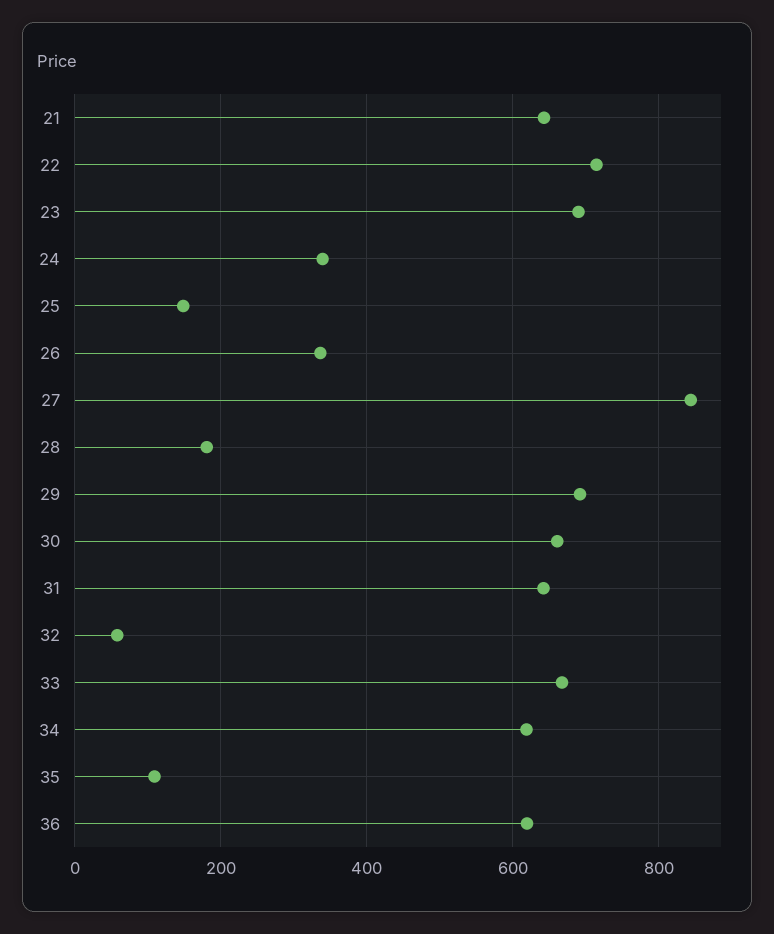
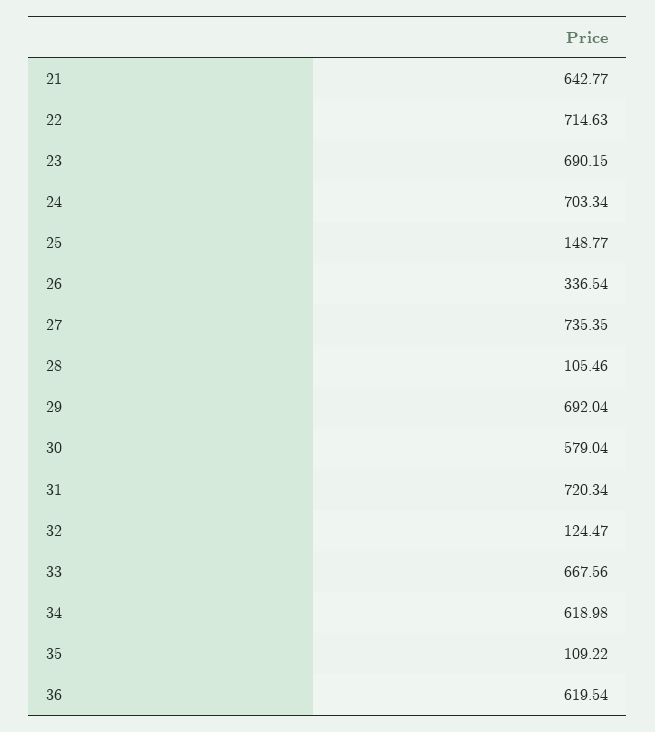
  {
    "21": 642.77,
    "22": 714.63,
    "23": 690.15,
-   "24": 340,
+   "24": 703.34,
    "25": 148.77,
    "26": 336.54,
-   "27": 840,
+   "27": 735.35,
-   "28": 180,
+   "28": 105.46,
    "29": 692.04,
-   "30": 660,
+   "30": 579.04,
-   "31": 640,
+   "31": 720.34,
-   "32": 60,
+   "32": 124.47,
    "33": 667.56,
    "34": 618.98,
    "35": 109.22,
    "36": 619.54
  }

